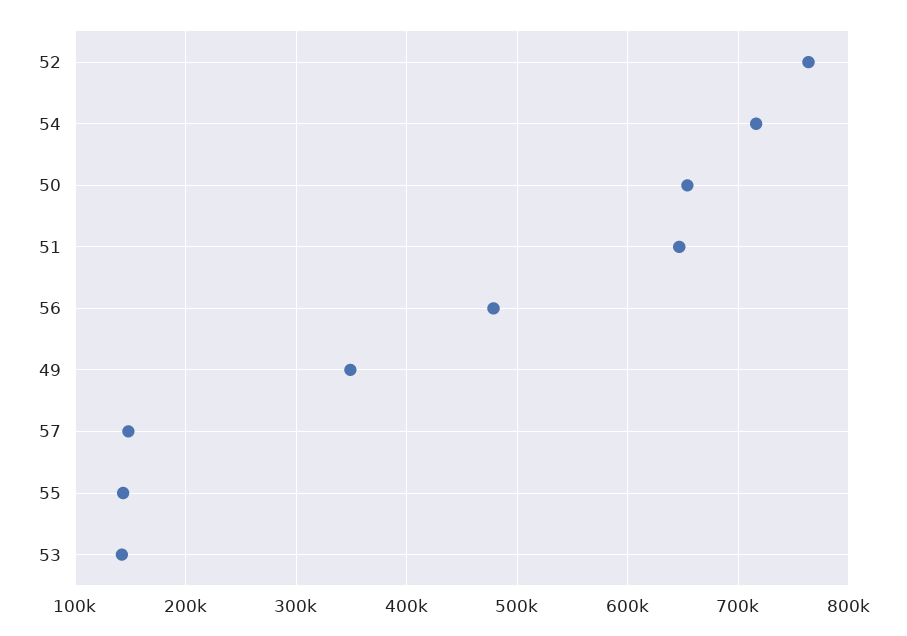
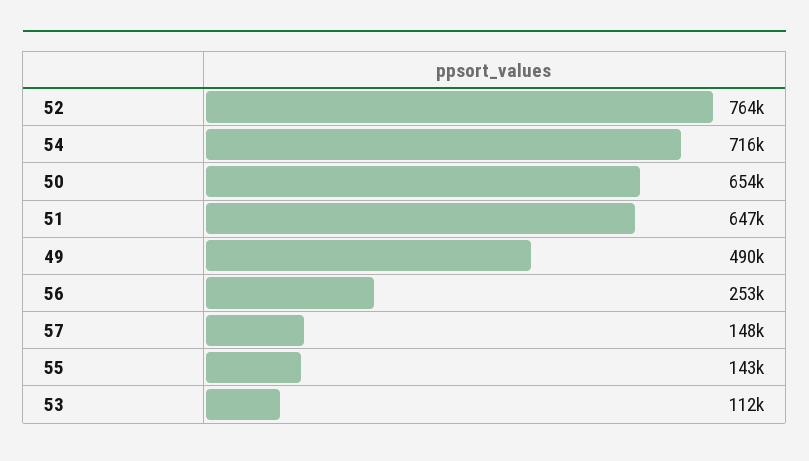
  {
    "52": 764000,
    "54": 716000,
    "50": 654000,
    "51": 647000,
-   "56": 480000,
+   "56": 253000,
-   "49": 350000,
+   "49": 490000,
    "57": 148000,
    "55": 143000,
-   "53": 140000
+   "53": 112000
  }

